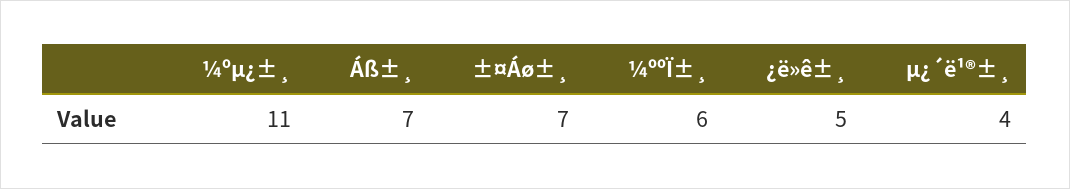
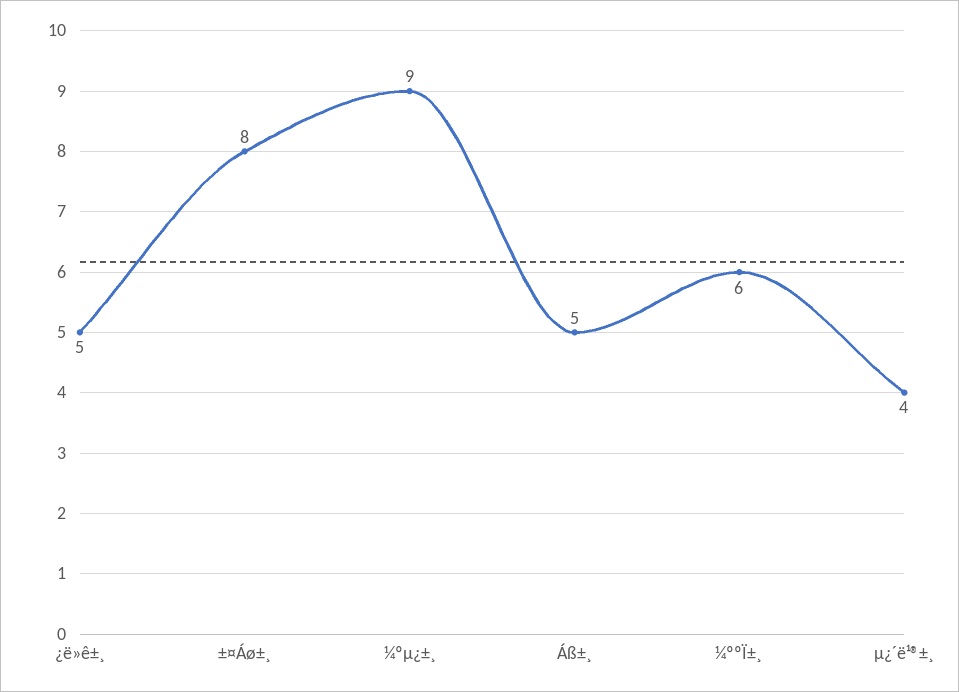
  {
-   "¼ºµ¿±¸": 11,
+   "¼ºµ¿±¸": 9,
-   "Áß±¸": 7,
+   "Áß±¸": 5,
-   "±¤Áø±¸": 7,
+   "±¤Áø±¸": 8,
    "¼ººÏ±¸": 6,
    "¿ë»ê±¸": 5,
    "µ¿´ë¹®±¸": 4
  }

